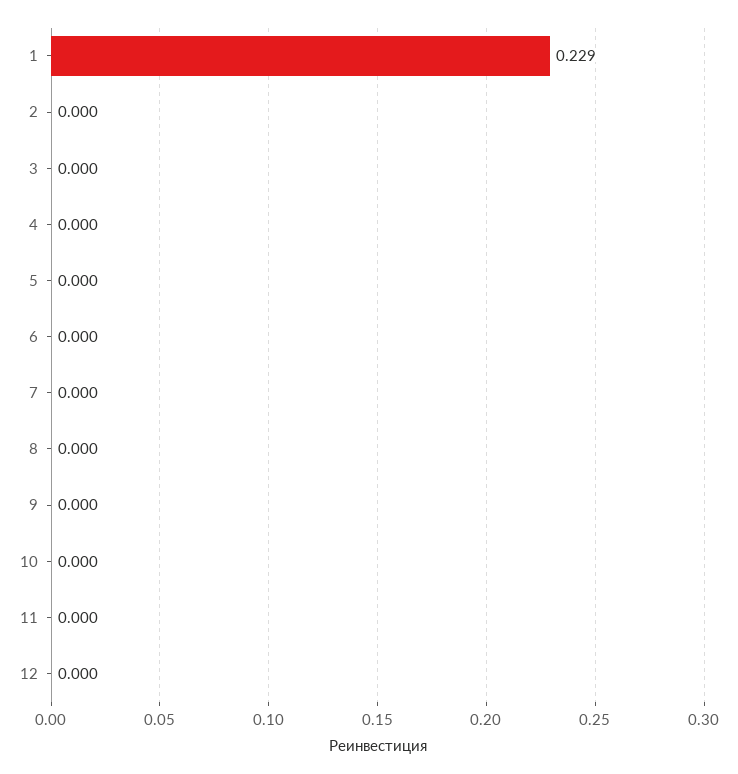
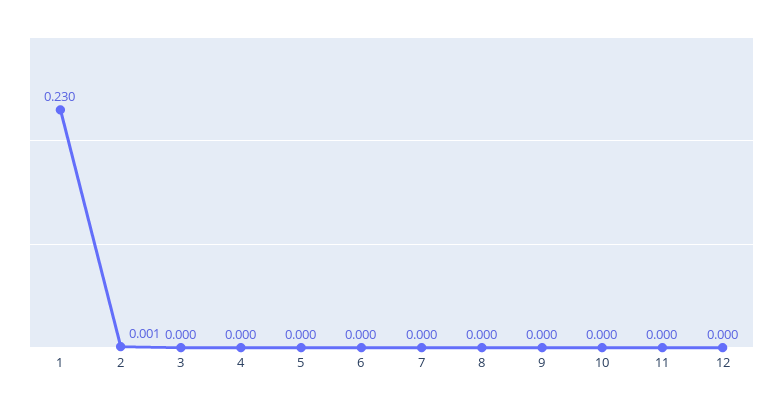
  {
-   "1": 0.229,
+   "1": 0.23,
-   "2": 0,
+   "2": 0.001,
    "3": 0,
    "4": 0,
    "5": 0,
    "6": 0,
    "7": 0,
    "8": 0,
    "9": 0,
    "10": 0,
    "11": 0,
    "12": 0
  }

